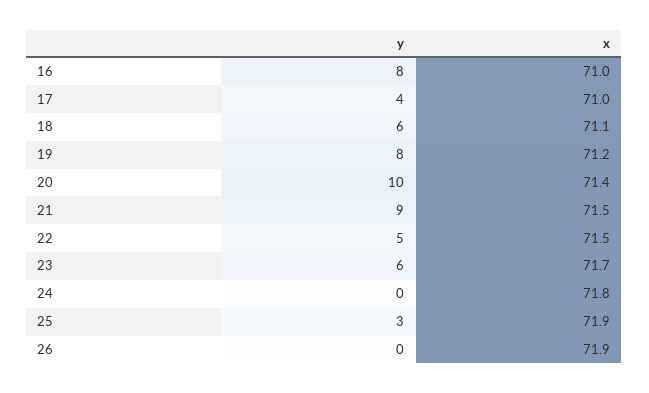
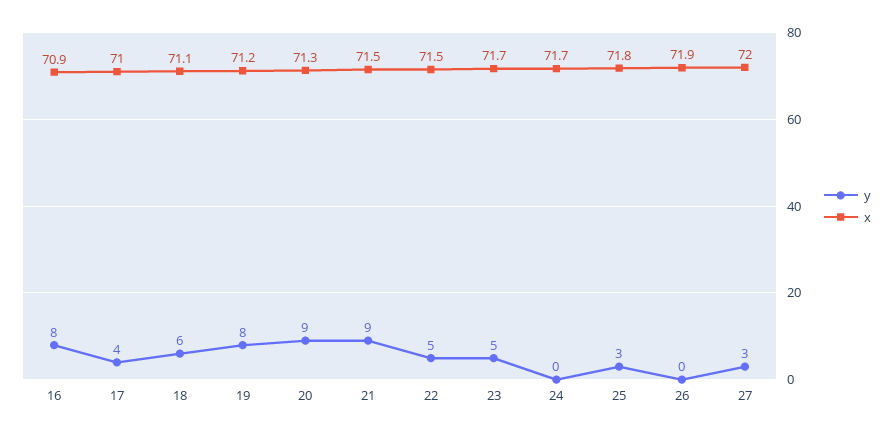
  {
    "y": {
      "16": 8,
      "17": 4,
      "18": 6,
      "19": 8,
-     "20": 10,
+     "20": 9,
      "21": 9,
      "22": 5,
-     "23": 6,
+     "23": 5,
      "24": 0,
      "25": 3,
-     "26": 0
+     "26": 0,
+     "27": 3
    },
    "x": {
-     "16": 71,
+     "16": 70.9,
      "17": 71,
      "18": 71.1,
      "19": 71.2,
-     "20": 71.4,
+     "20": 71.3,
      "21": 71.5,
      "22": 71.5,
      "23": 71.7,
-     "24": 71.8,
+     "24": 71.7,
-     "25": 71.9,
+     "25": 71.8,
-     "26": 71.9
+     "26": 71.9,
+     "27": 72
    }
  }

